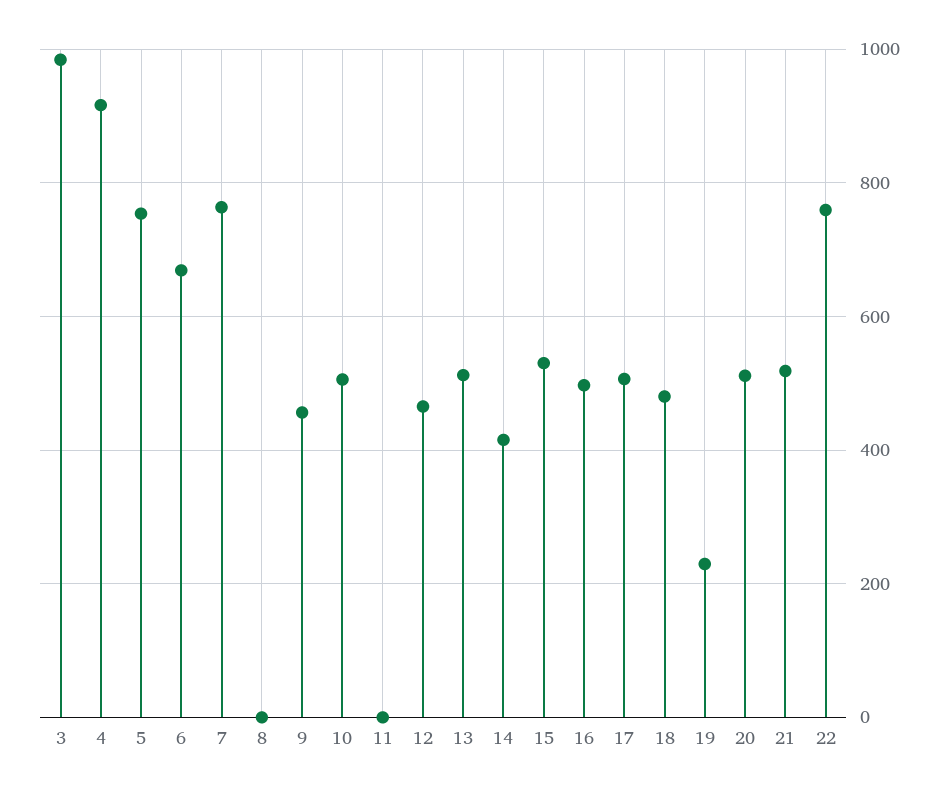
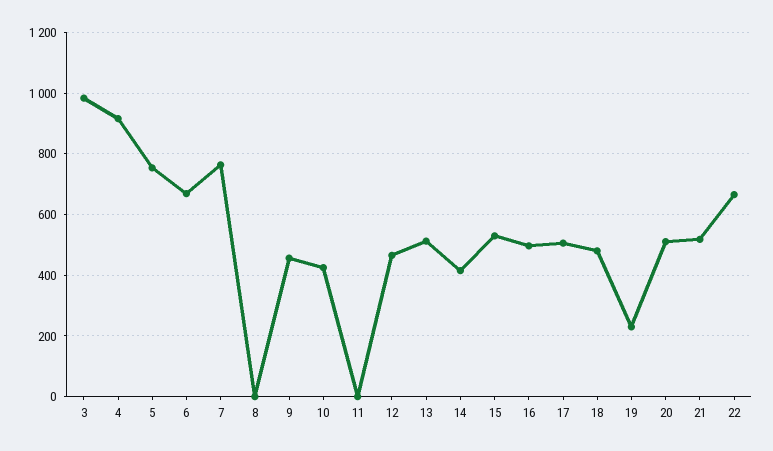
  {
    "3": 980,
    "4": 920,
    "5": 760,
    "6": 660,
    "7": 760,
    "8": 0,
    "9": 460,
-   "10": 500,
+   "10": 420,
    "11": 0,
    "12": 460,
    "13": 520,
    "14": 420,
    "15": 540,
    "16": 500,
    "17": 500,
    "18": 480,
    "19": 220,
    "20": 520,
    "21": 520,
-   "22": 760
+   "22": 660
  }

